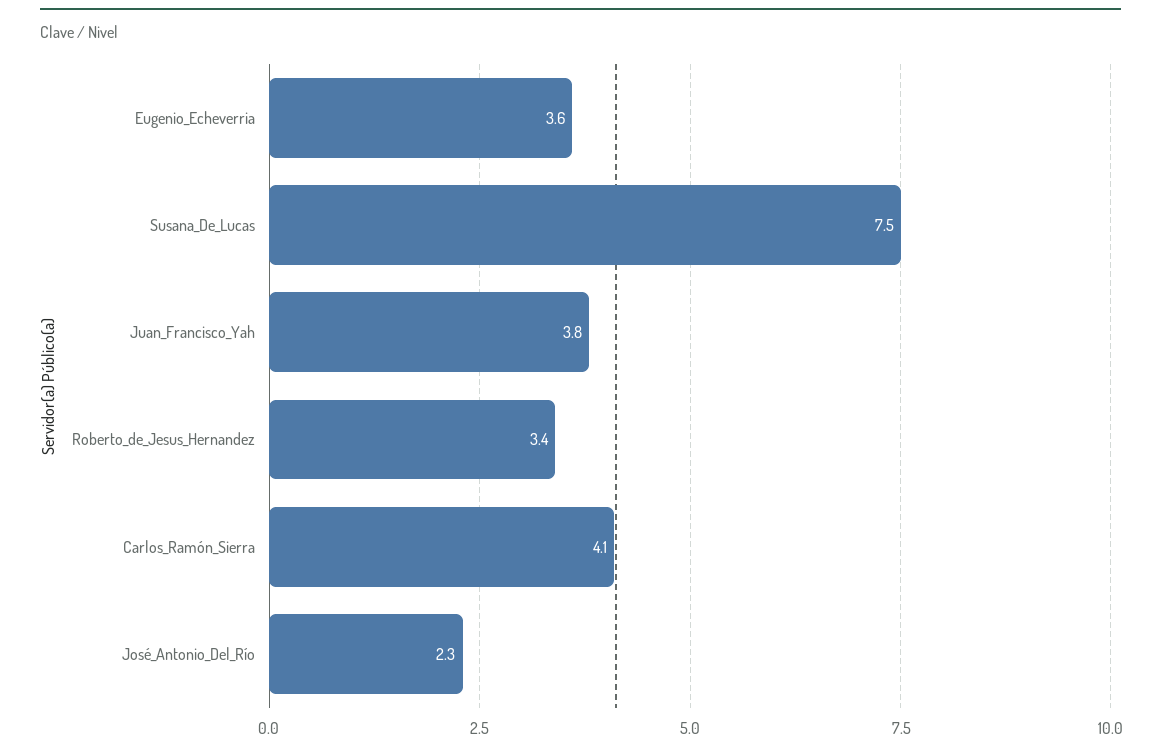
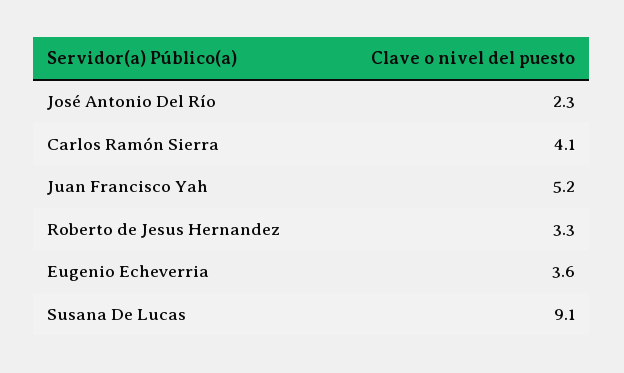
  {
    "Eugenio_Echeverria": 3.6,
-   "Susana_De_Lucas": 7.5,
+   "Susana_De_Lucas": 9.1,
-   "Juan_Francisco_Yah": 3.8,
+   "Juan_Francisco_Yah": 5.2,
-   "Roberto_de_Jesus_Hernandez": 3.4,
+   "Roberto_de_Jesus_Hernandez": 3.3,
    "Carlos_Ramón_Sierra": 4.1,
    "José_Antonio_Del_Río": 2.3
  }

